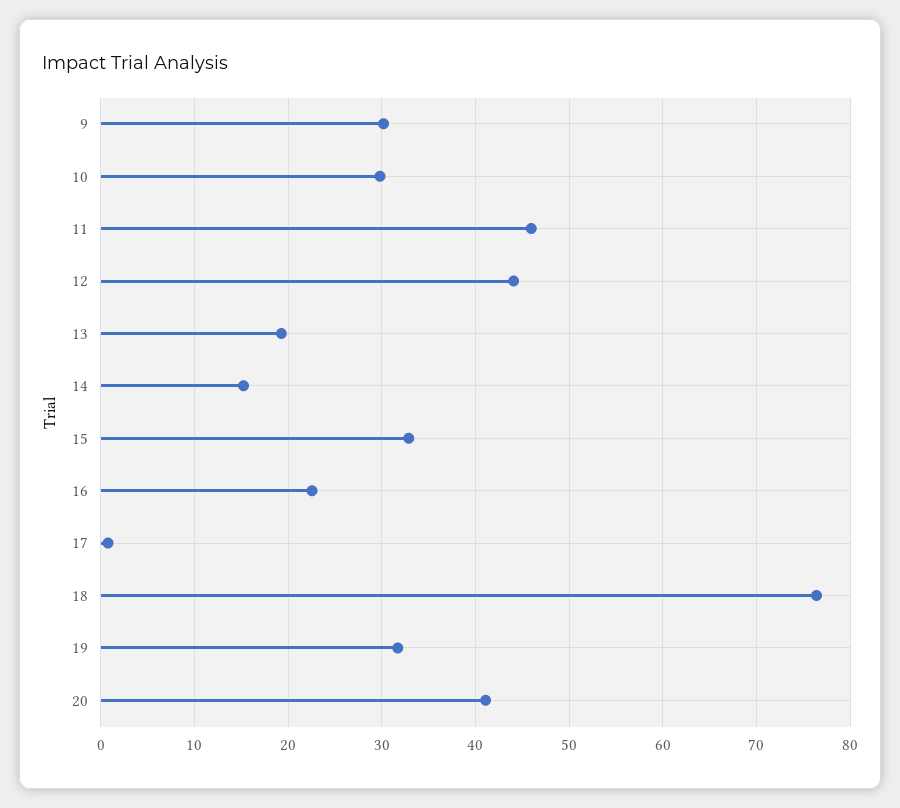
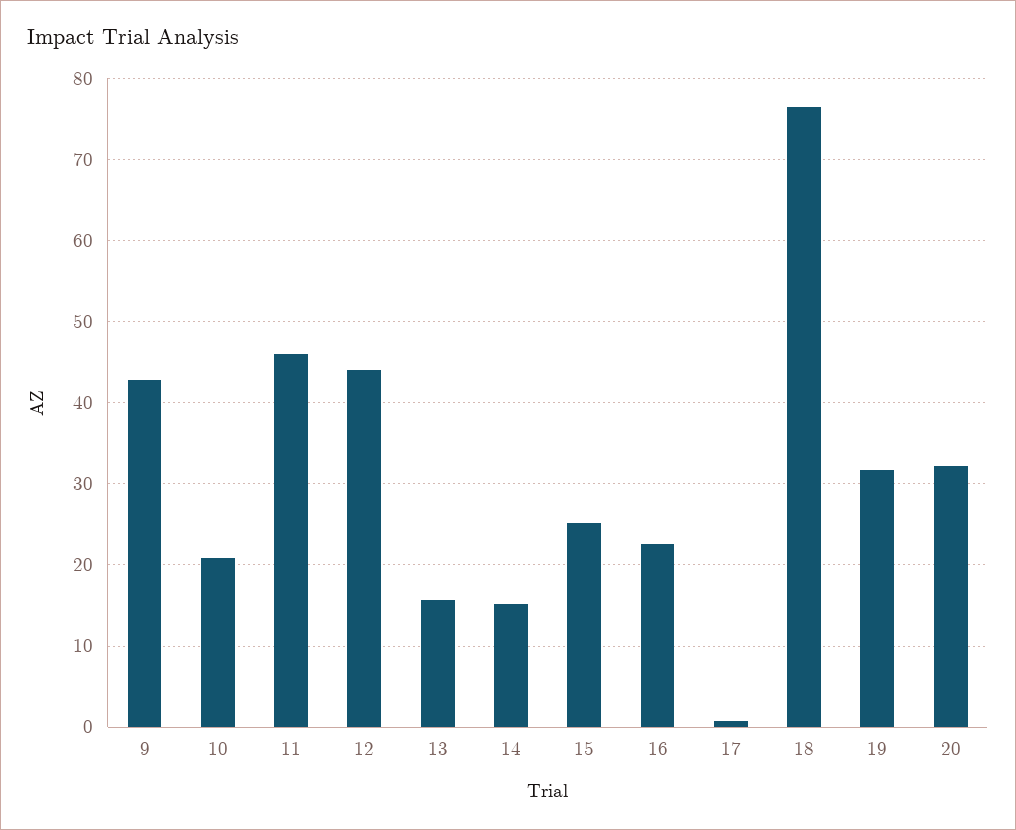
  {
-   "9": 30,
+   "9": 43,
-   "10": 30,
+   "10": 21,
    "11": 46,
    "12": 44,
-   "13": 19,
+   "13": 16,
    "14": 15,
-   "15": 33,
+   "15": 25,
    "16": 23,
    "17": 1,
    "18": 76,
    "19": 32,
-   "20": 41
+   "20": 32
  }

